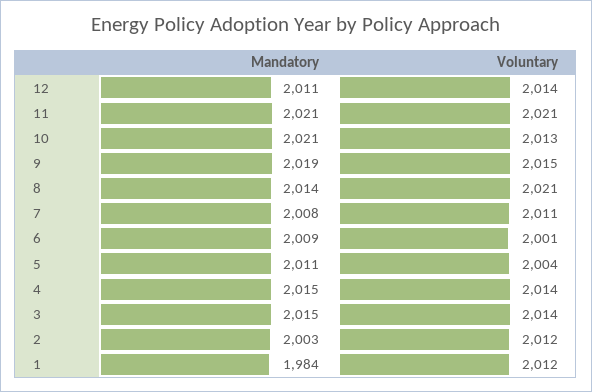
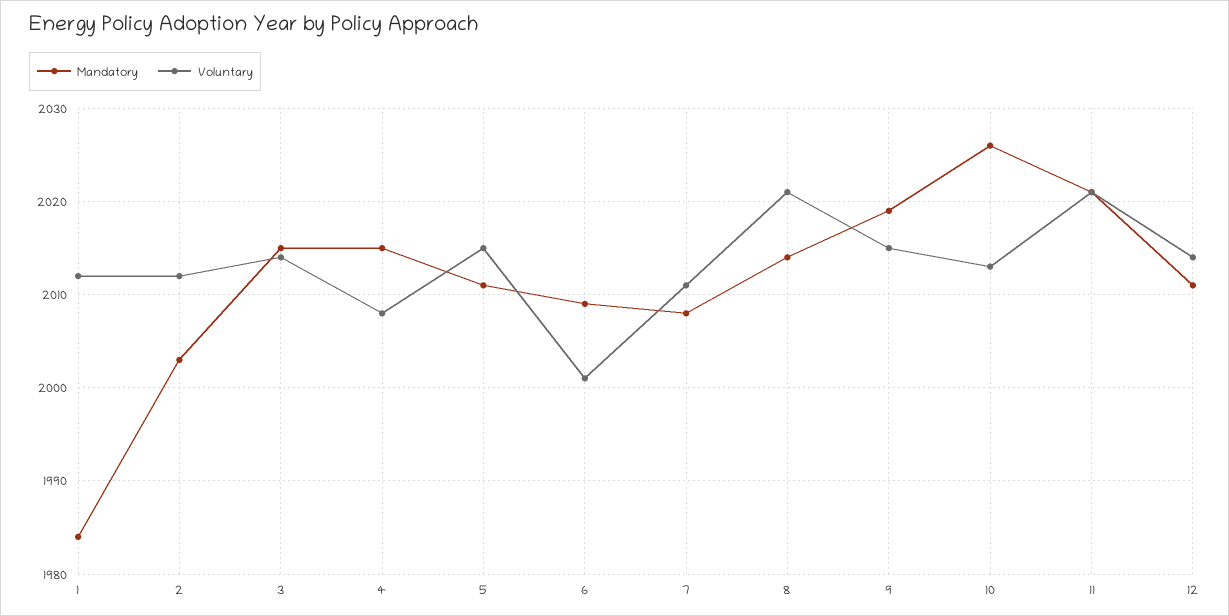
  {
    "Mandatory": {
      "12": 2011,
      "11": 2021,
-     "10": 2021,
+     "10": 2026,
      "9": 2019,
      "8": 2014,
      "7": 2008,
      "6": 2009,
      "5": 2011,
      "4": 2015,
      "3": 2015,
      "2": 2003,
      "1": 1984
    },
    "Voluntary": {
      "12": 2014,
      "11": 2021,
      "10": 2013,
      "9": 2015,
      "8": 2021,
      "7": 2011,
      "6": 2001,
-     "5": 2004,
+     "5": 2015,
-     "4": 2014,
+     "4": 2008,
      "3": 2014,
      "2": 2012,
      "1": 2012
    }
  }

